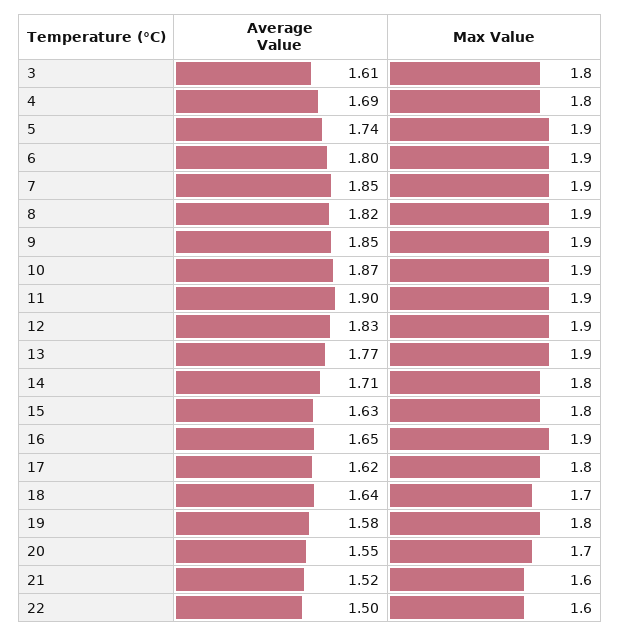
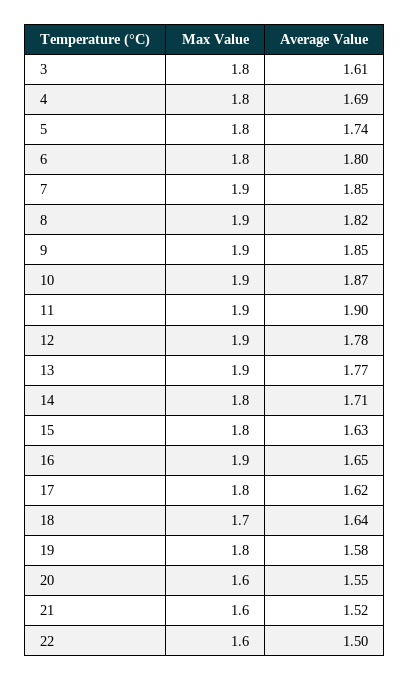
  {
    "Average Value": {
      "3": 1.61,
      "4": 1.69,
      "5": 1.74,
      "6": 1.8,
      "7": 1.85,
      "8": 1.82,
      "9": 1.85,
      "10": 1.87,
      "11": 1.9,
-     "12": 1.83,
+     "12": 1.78,
      "13": 1.77,
      "14": 1.71,
      "15": 1.63,
      "16": 1.65,
      "17": 1.62,
      "18": 1.64,
      "19": 1.58,
      "20": 1.55,
      "21": 1.52,
      "22": 1.5
    },
    "Max Value": {
      "3": 1.8,
      "4": 1.8,
-     "5": 1.9,
+     "5": 1.8,
-     "6": 1.9,
+     "6": 1.8,
      "7": 1.9,
      "8": 1.9,
      "9": 1.9,
      "10": 1.9,
      "11": 1.9,
      "12": 1.9,
      "13": 1.9,
      "14": 1.8,
      "15": 1.8,
      "16": 1.9,
      "17": 1.8,
      "18": 1.7,
      "19": 1.8,
-     "20": 1.7,
+     "20": 1.6,
      "21": 1.6,
      "22": 1.6
    }
  }

